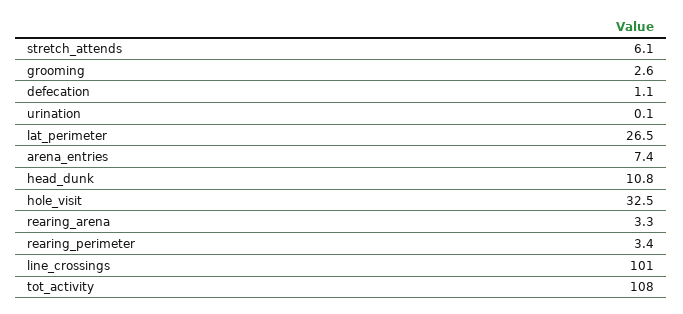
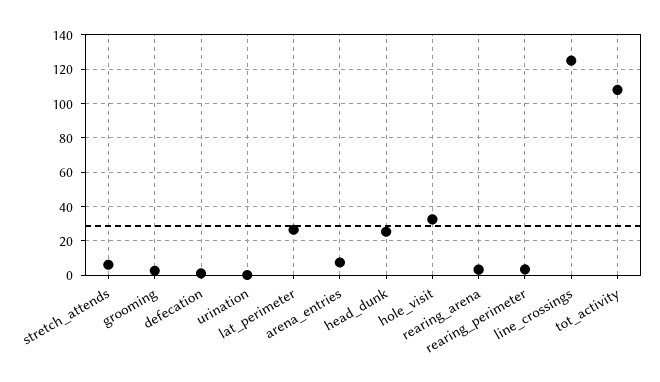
  {
    "stretch_attends": 6.1,
    "grooming": 2.6,
    "defecation": 1.1,
    "urination": 0.1,
    "lat_perimeter": 26.5,
    "arena_entries": 7.4,
-   "head_dunk": 10.8,
+   "head_dunk": 25,
    "hole_visit": 32.5,
    "rearing_arena": 3.3,
    "rearing_perimeter": 3.4,
-   "line_crossings": 101,
+   "line_crossings": 125,
    "tot_activity": 108
  }

